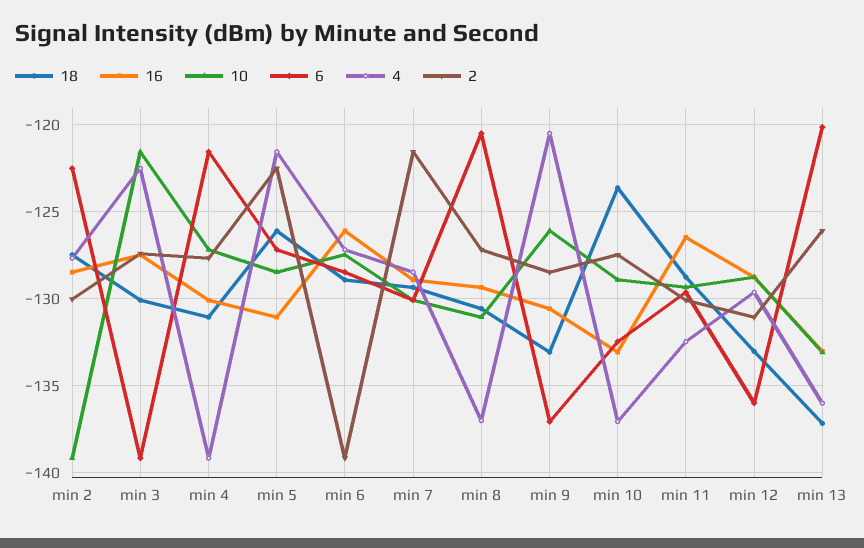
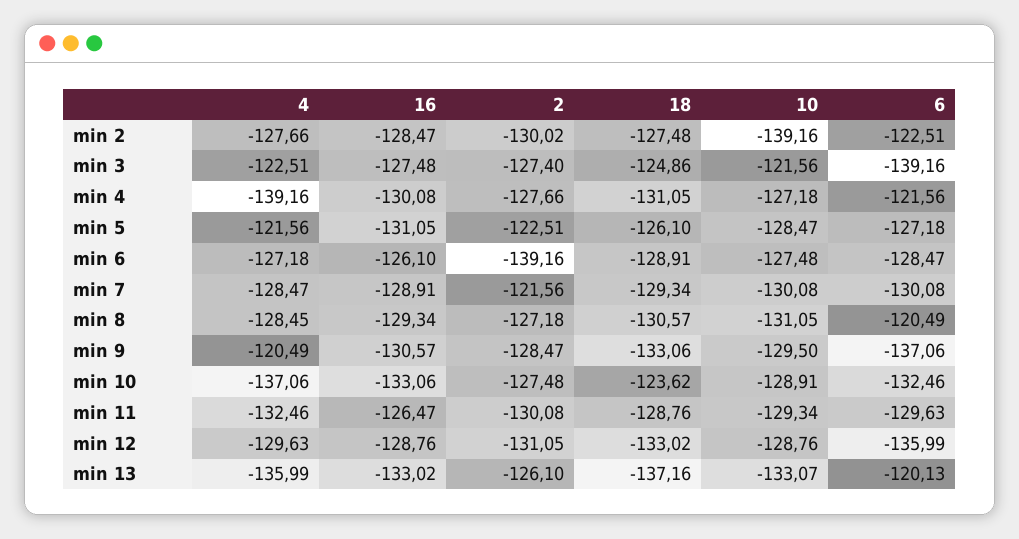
  {
    "18": {
      "min 2": -127.48,
-     "min 3": -130,
+     "min 3": -124.86,
      "min 4": -131.05,
      "min 5": -126.1,
      "min 6": -128.91,
      "min 7": -129.34,
      "min 8": -130.57,
      "min 9": -133.06,
      "min 10": -123.62,
      "min 11": -128.76,
      "min 12": -133.02,
      "min 13": -137.16
    },
    "16": {
      "min 2": -128.47,
      "min 3": -127.48,
      "min 4": -130.08,
      "min 5": -131.05,
      "min 6": -126.1,
      "min 7": -128.91,
      "min 8": -129.34,
      "min 9": -130.57,
      "min 10": -133.06,
      "min 11": -126.47,
      "min 12": -128.76,
      "min 13": -133.02
    },
    "10": {
      "min 2": -139.16,
      "min 3": -121.56,
      "min 4": -127.18,
      "min 5": -128.47,
      "min 6": -127.48,
      "min 7": -130.08,
      "min 8": -131.05,
-     "min 9": -126,
+     "min 9": -129.5,
      "min 10": -128.91,
      "min 11": -129.34,
      "min 12": -128.76,
      "min 13": -133.07
    },
    "6": {
      "min 2": -122.51,
      "min 3": -139.16,
      "min 4": -121.56,
      "min 5": -127.18,
      "min 6": -128.47,
      "min 7": -130.08,
      "min 8": -120.49,
      "min 9": -137.06,
      "min 10": -132.46,
      "min 11": -129.63,
      "min 12": -135.99,
      "min 13": -120.13
    },
    "4": {
      "min 2": -127.66,
      "min 3": -122.51,
      "min 4": -139.16,
      "min 5": -121.56,
      "min 6": -127.18,
      "min 7": -128.47,
-     "min 8": -137,
+     "min 8": -128.45,
      "min 9": -120.49,
      "min 10": -137.06,
      "min 11": -132.46,
      "min 12": -129.63,
      "min 13": -135.99
    },
    "2": {
      "min 2": -130.02,
      "min 3": -127.4,
      "min 4": -127.66,
      "min 5": -122.51,
      "min 6": -139.16,
      "min 7": -121.56,
      "min 8": -127.18,
      "min 9": -128.47,
      "min 10": -127.48,
      "min 11": -130.08,
      "min 12": -131.05,
      "min 13": -126.1
    }
  }

